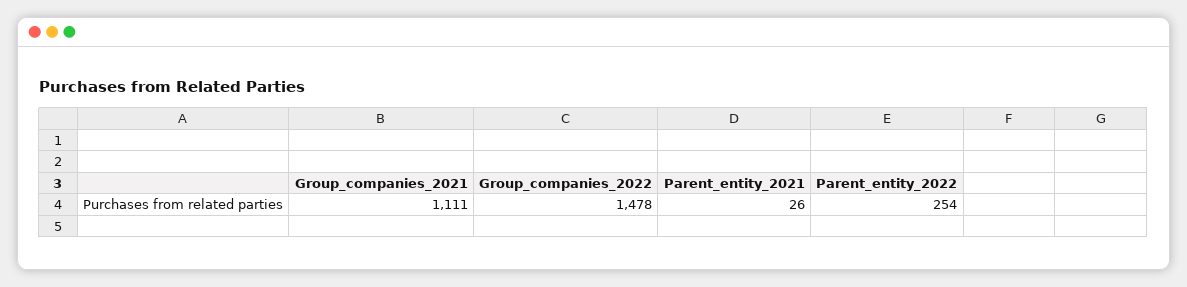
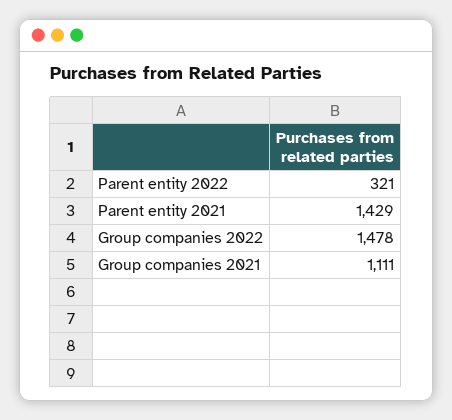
  {
    "Group_companies_2021": 1111,
    "Group_companies_2022": 1478,
-   "Parent_entity_2021": 26,
+   "Parent_entity_2021": 1429,
-   "Parent_entity_2022": 254
+   "Parent_entity_2022": 321
  }

